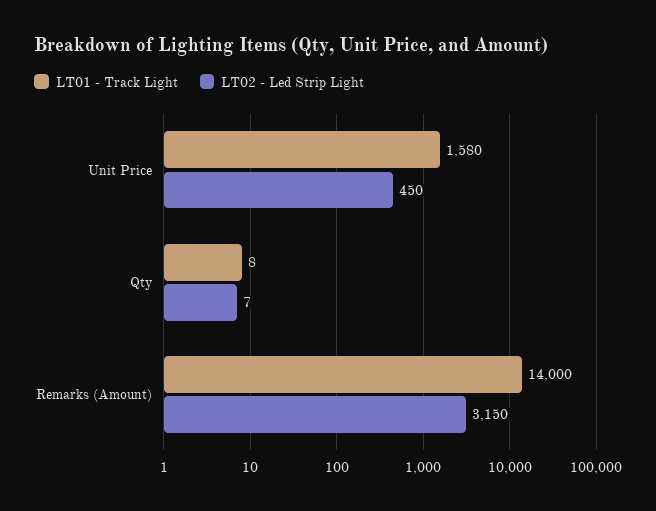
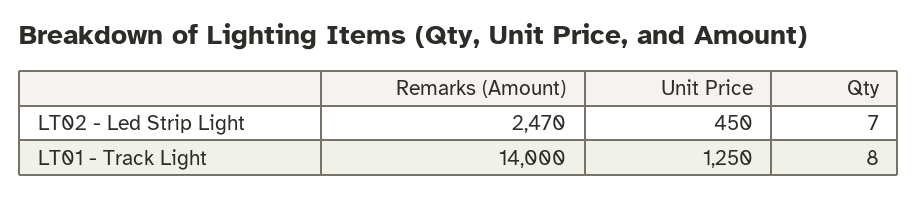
  {
    "LT01 - Track Light": {
-     "Unit Price": 1580,
+     "Unit Price": 1250,
      "Qty": 8,
      "Remarks (Amount)": 14000
    },
    "LT02 - Led Strip Light": {
      "Unit Price": 450,
      "Qty": 7,
-     "Remarks (Amount)": 3150
+     "Remarks (Amount)": 2470
    }
  }

